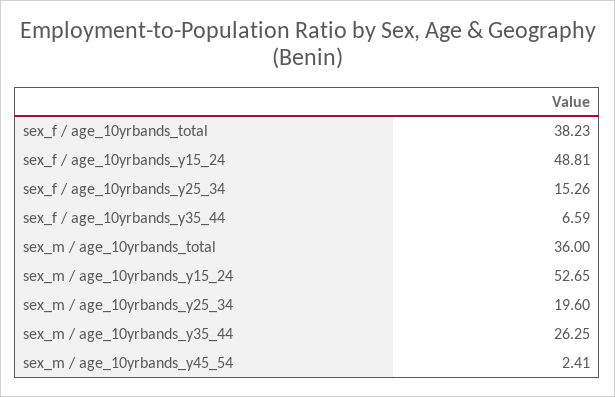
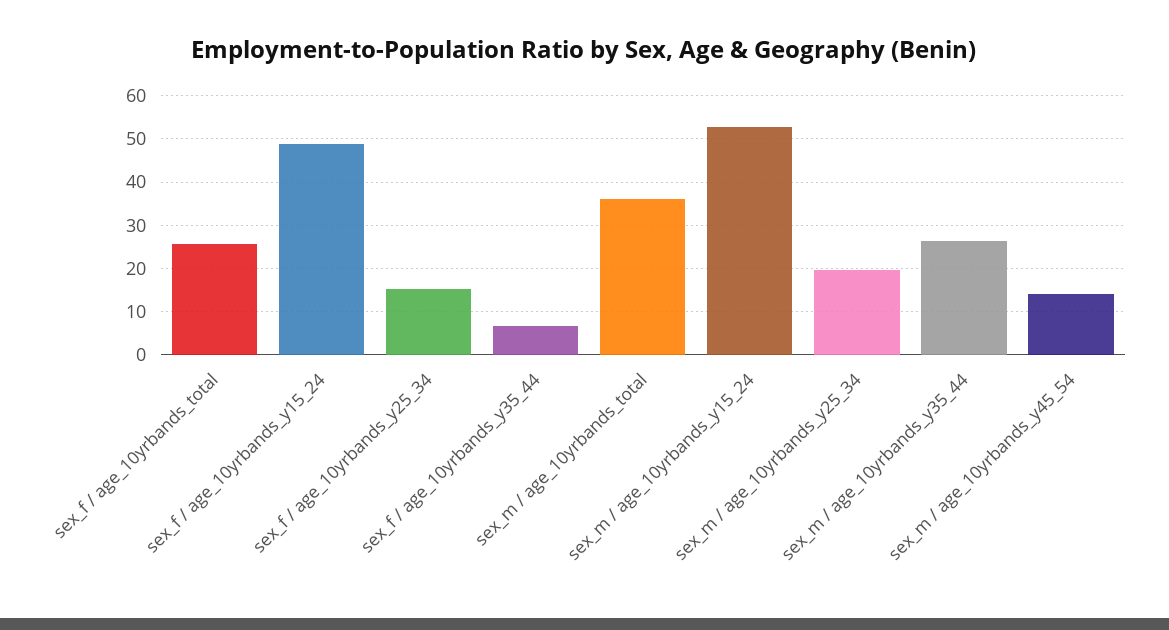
  {
-   "sex_f / age_10yrbands_total": 38.23,
+   "sex_f / age_10yrbands_total": 26,
    "sex_f / age_10yrbands_y15_24": 48.81,
    "sex_f / age_10yrbands_y25_34": 15.26,
    "sex_f / age_10yrbands_y35_44": 6.59,
    "sex_m / age_10yrbands_total": 36,
    "sex_m / age_10yrbands_y15_24": 52.65,
    "sex_m / age_10yrbands_y25_34": 19.6,
    "sex_m / age_10yrbands_y35_44": 26.25,
-   "sex_m / age_10yrbands_y45_54": 2.41
+   "sex_m / age_10yrbands_y45_54": 14
  }

